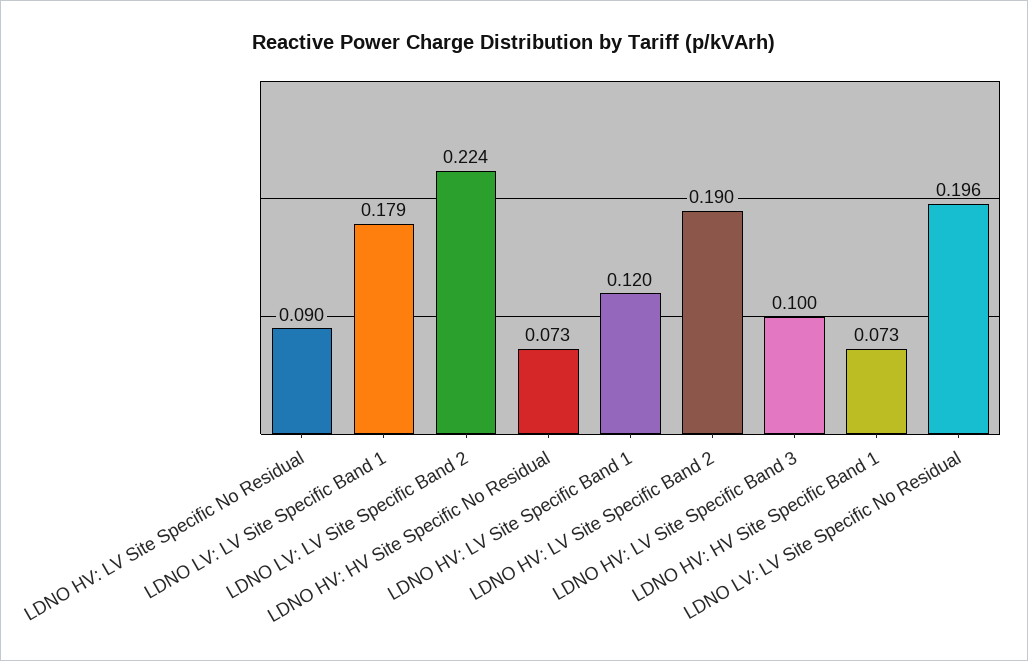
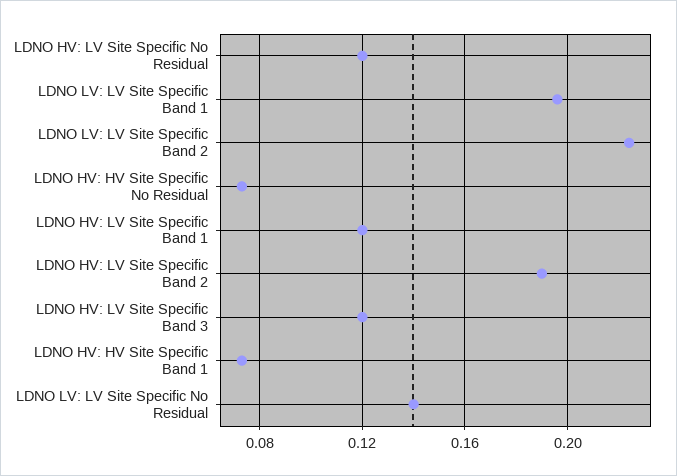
  {
-   "LDNO HV: LV Site Specific No Residual": 0.09,
+   "LDNO HV: LV Site Specific No Residual": 0.12,
-   "LDNO LV: LV Site Specific Band 1": 0.179,
+   "LDNO LV: LV Site Specific Band 1": 0.195,
    "LDNO LV: LV Site Specific Band 2": 0.224,
    "LDNO HV: HV Site Specific No Residual": 0.073,
    "LDNO HV: LV Site Specific Band 1": 0.12,
    "LDNO HV: LV Site Specific Band 2": 0.19,
-   "LDNO HV: LV Site Specific Band 3": 0.1,
+   "LDNO HV: LV Site Specific Band 3": 0.12,
    "LDNO HV: HV Site Specific Band 1": 0.073,
-   "LDNO LV: LV Site Specific No Residual": 0.196
+   "LDNO LV: LV Site Specific No Residual": 0.14
  }

